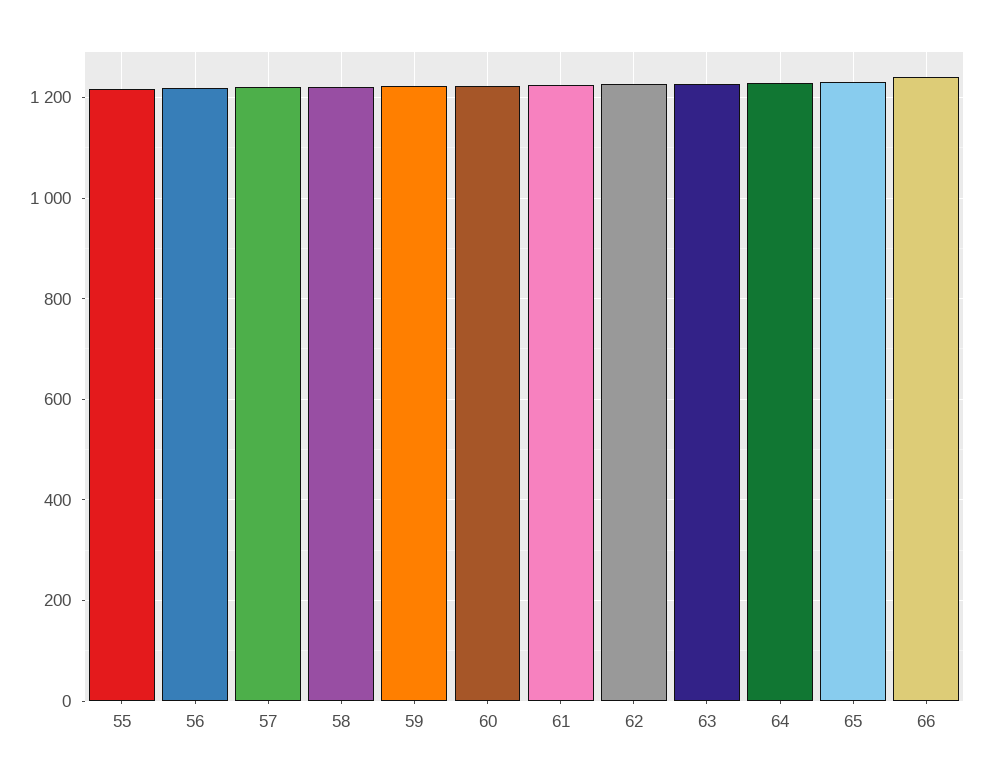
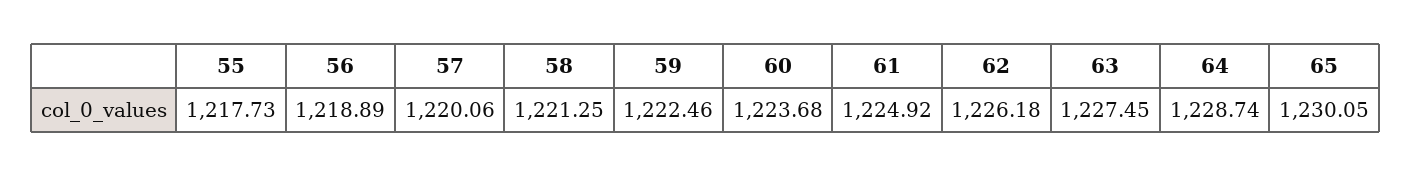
  {
    "55": 1217.73,
    "56": 1218.89,
    "57": 1220.06,
    "58": 1221.25,
    "59": 1222.46,
    "60": 1223.68,
    "61": 1224.92,
    "62": 1226.18,
    "63": 1227.45,
    "64": 1228.74,
-   "65": 1230.05,
+   "65": 1230.05
-   "66": 1240
  }

